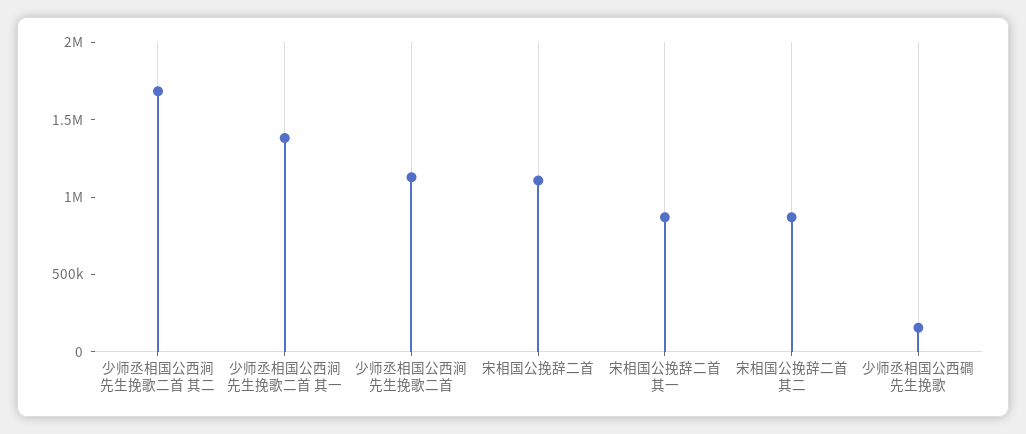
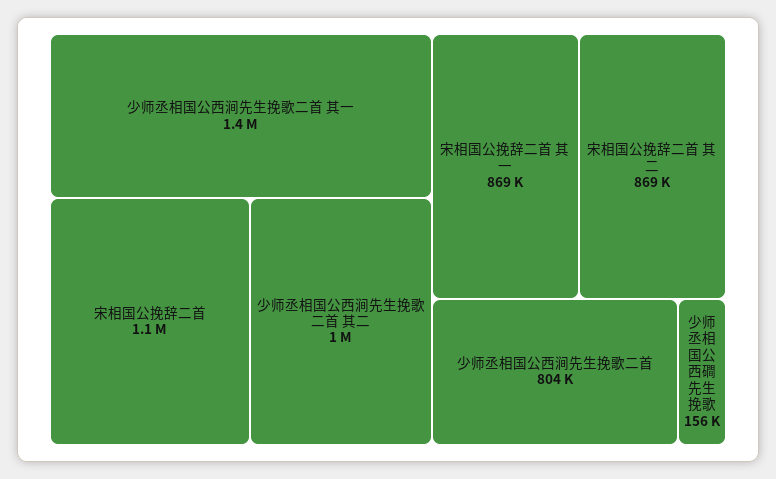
  {
-   "少师丞相国公西涧先生挽歌二首 其二": 1700000,
+   "少师丞相国公西涧先生挽歌二首 其二": 1000000,
    "少师丞相国公西涧先生挽歌二首 其一": 1400000,
-   "少师丞相国公西涧先生挽歌二首": 1100000,
+   "少师丞相国公西涧先生挽歌二首": 804000,
    "宋相国公挽辞二首": 1100000,
    "宋相国公挽辞二首 其一": 869000,
    "宋相国公挽辞二首 其二": 869000,
    "少师丞相国公西磵先生挽歌": 156000
  }

